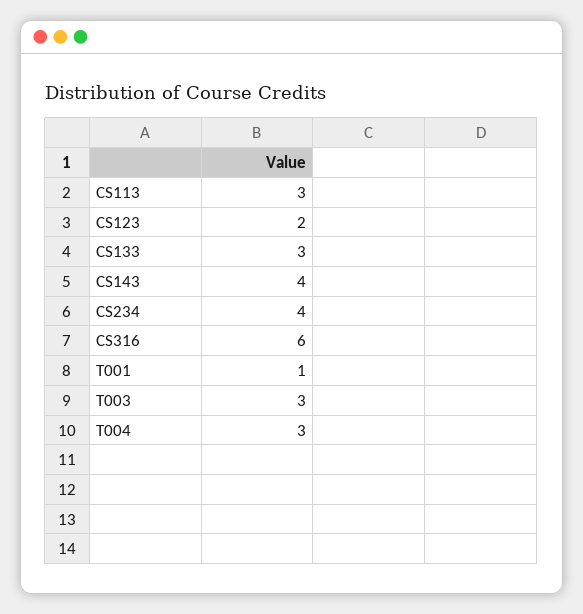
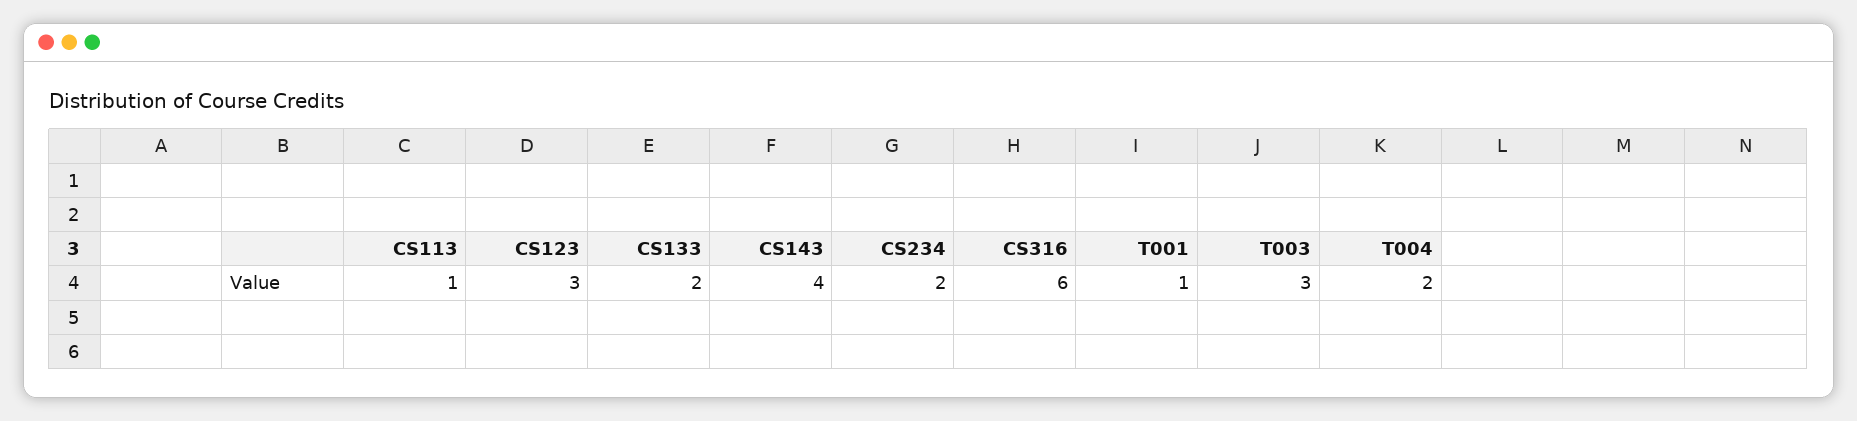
  {
-   "CS113": 3,
+   "CS113": 1,
-   "CS123": 2,
+   "CS123": 3,
-   "CS133": 3,
+   "CS133": 2,
    "CS143": 4,
-   "CS234": 4,
+   "CS234": 2,
    "CS316": 6,
    "T001": 1,
    "T003": 3,
-   "T004": 3
+   "T004": 2
  }

